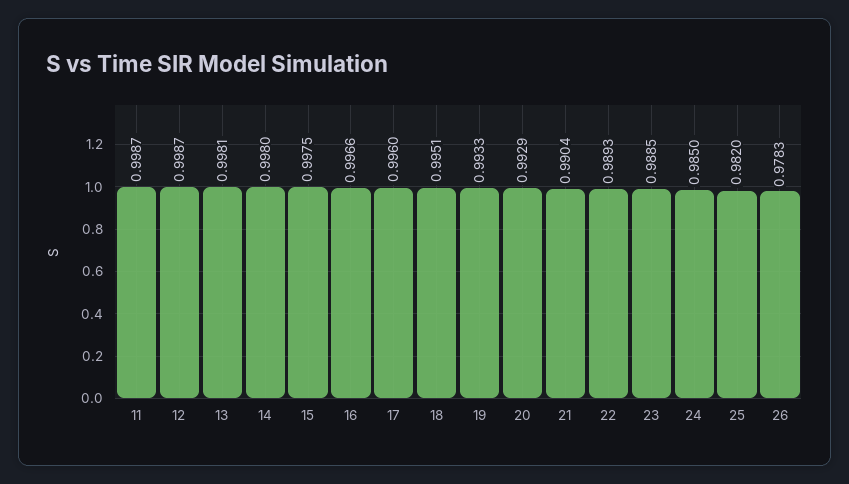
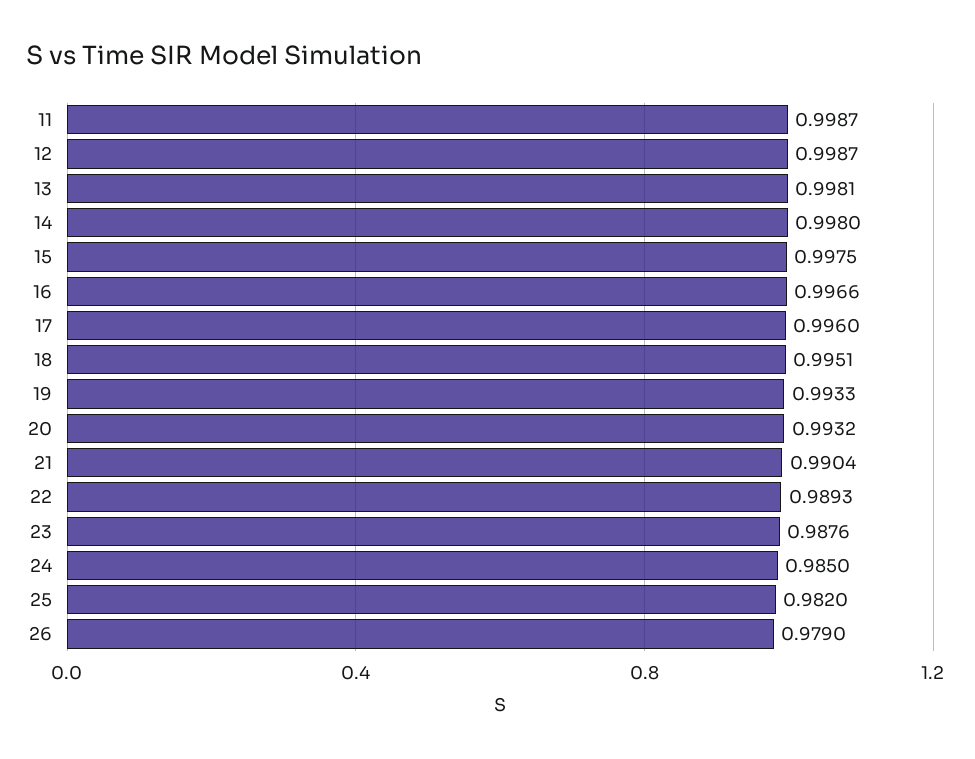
  {
    "11": 0.9987,
    "12": 0.9987,
    "13": 0.9981,
    "14": 0.998,
    "15": 0.9975,
    "16": 0.9966,
    "17": 0.996,
    "18": 0.9951,
    "19": 0.9933,
-   "20": 0.9929,
+   "20": 0.9932,
    "21": 0.9904,
    "22": 0.9893,
-   "23": 0.9885,
+   "23": 0.9876,
    "24": 0.985,
    "25": 0.982,
-   "26": 0.9783
+   "26": 0.979
  }

